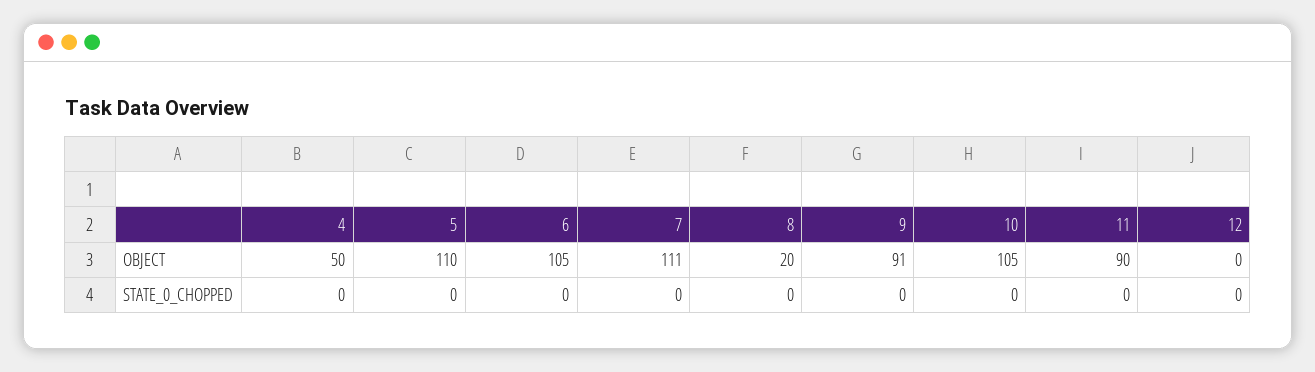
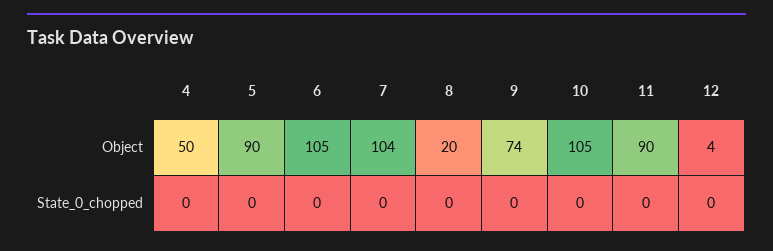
  {
    "4": {
      "OBJECT": 50,
      "STATE_0_CHOPPED": 0
    },
    "5": {
-     "OBJECT": 110,
+     "OBJECT": 90,
      "STATE_0_CHOPPED": 0
    },
    "6": {
      "OBJECT": 105,
      "STATE_0_CHOPPED": 0
    },
    "7": {
-     "OBJECT": 111,
+     "OBJECT": 104,
      "STATE_0_CHOPPED": 0
    },
    "8": {
      "OBJECT": 20,
      "STATE_0_CHOPPED": 0
    },
    "9": {
-     "OBJECT": 91,
+     "OBJECT": 74,
      "STATE_0_CHOPPED": 0
    },
    "10": {
      "OBJECT": 105,
      "STATE_0_CHOPPED": 0
    },
    "11": {
      "OBJECT": 90,
      "STATE_0_CHOPPED": 0
    },
    "12": {
-     "OBJECT": 0,
+     "OBJECT": 4,
      "STATE_0_CHOPPED": 0
    }
  }

